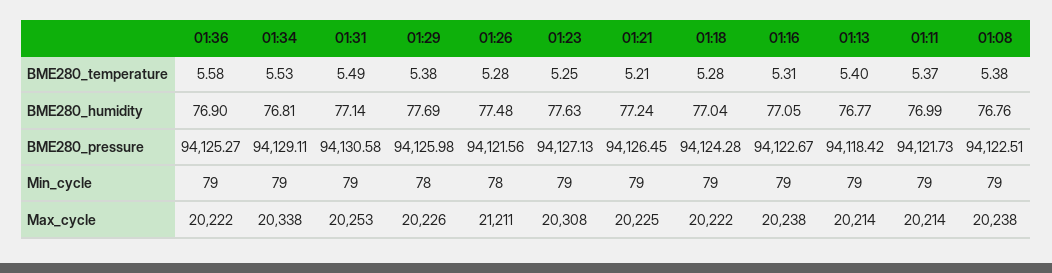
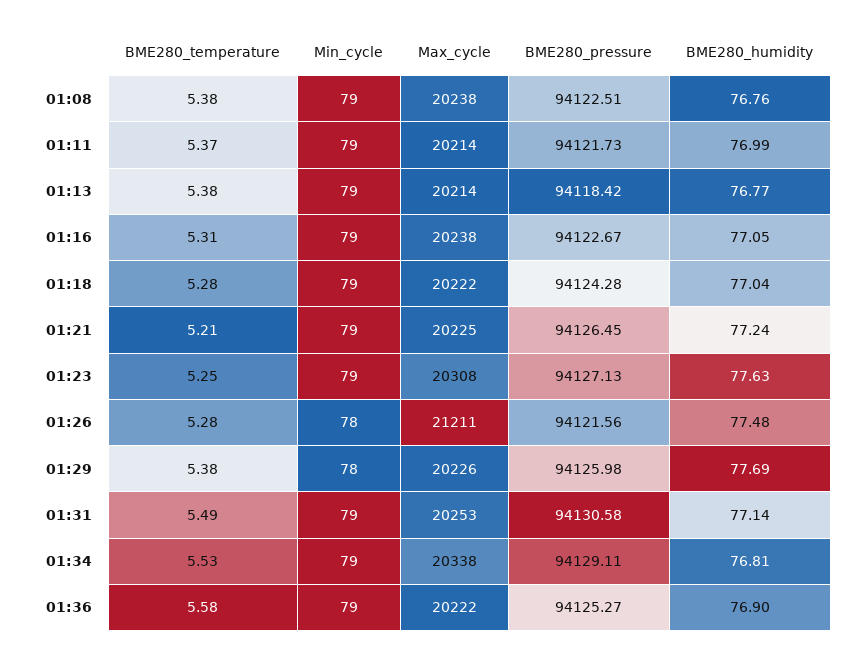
  {
    "01:36": {
      "BME280_temperature": 5.58,
      "BME280_humidity": 76.9,
      "BME280_pressure": 94125.27,
      "Min_cycle": 79,
      "Max_cycle": 20222
    },
    "01:34": {
      "BME280_temperature": 5.53,
      "BME280_humidity": 76.81,
      "BME280_pressure": 94129.11,
      "Min_cycle": 79,
      "Max_cycle": 20338
    },
    "01:31": {
      "BME280_temperature": 5.49,
      "BME280_humidity": 77.14,
      "BME280_pressure": 94130.58,
      "Min_cycle": 79,
      "Max_cycle": 20253
    },
    "01:29": {
      "BME280_temperature": 5.38,
      "BME280_humidity": 77.69,
      "BME280_pressure": 94125.98,
      "Min_cycle": 78,
      "Max_cycle": 20226
    },
    "01:26": {
      "BME280_temperature": 5.28,
      "BME280_humidity": 77.48,
      "BME280_pressure": 94121.56,
      "Min_cycle": 78,
      "Max_cycle": 21211
    },
    "01:23": {
      "BME280_temperature": 5.25,
      "BME280_humidity": 77.63,
      "BME280_pressure": 94127.13,
      "Min_cycle": 79,
      "Max_cycle": 20308
    },
    "01:21": {
      "BME280_temperature": 5.21,
      "BME280_humidity": 77.24,
      "BME280_pressure": 94126.45,
      "Min_cycle": 79,
      "Max_cycle": 20225
    },
    "01:18": {
      "BME280_temperature": 5.28,
      "BME280_humidity": 77.04,
      "BME280_pressure": 94124.28,
      "Min_cycle": 79,
      "Max_cycle": 20222
    },
    "01:16": {
      "BME280_temperature": 5.31,
      "BME280_humidity": 77.05,
      "BME280_pressure": 94122.67,
      "Min_cycle": 79,
      "Max_cycle": 20238
    },
    "01:13": {
-     "BME280_temperature": 5.4,
+     "BME280_temperature": 5.38,
      "BME280_humidity": 76.77,
      "BME280_pressure": 94118.42,
      "Min_cycle": 79,
      "Max_cycle": 20214
    },
    "01:11": {
      "BME280_temperature": 5.37,
      "BME280_humidity": 76.99,
      "BME280_pressure": 94121.73,
      "Min_cycle": 79,
      "Max_cycle": 20214
    },
    "01:08": {
      "BME280_temperature": 5.38,
      "BME280_humidity": 76.76,
      "BME280_pressure": 94122.51,
      "Min_cycle": 79,
      "Max_cycle": 20238
    }
  }

